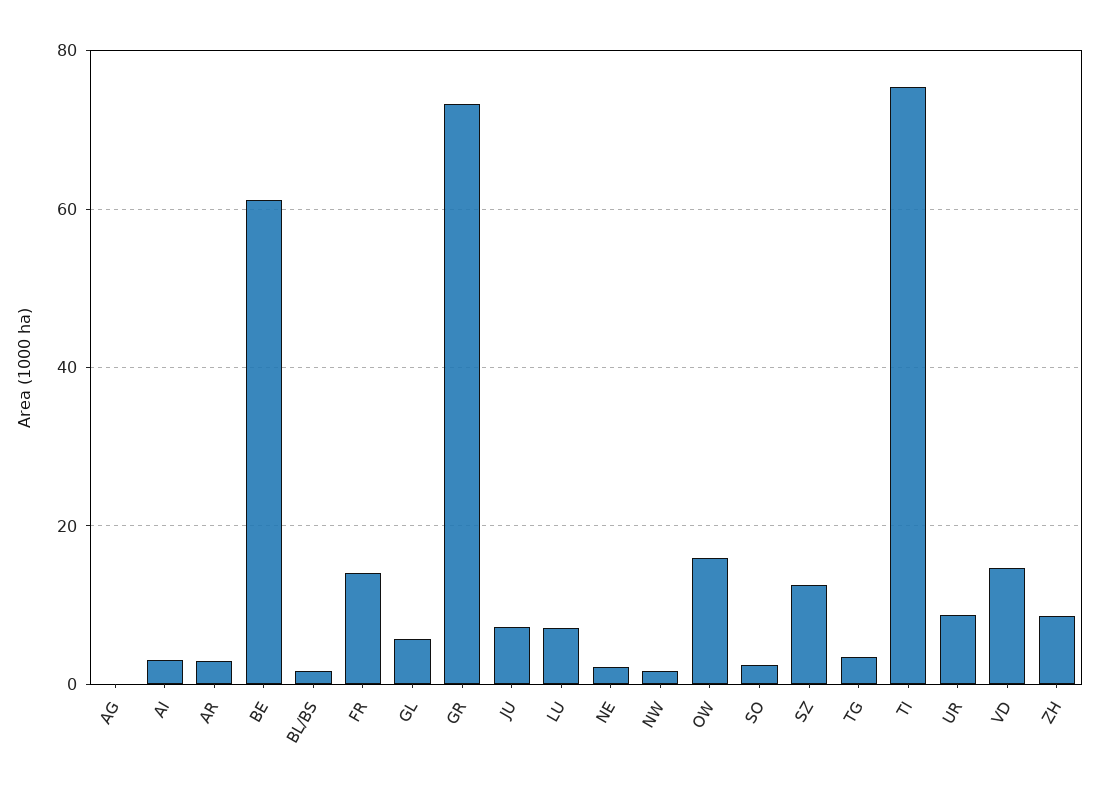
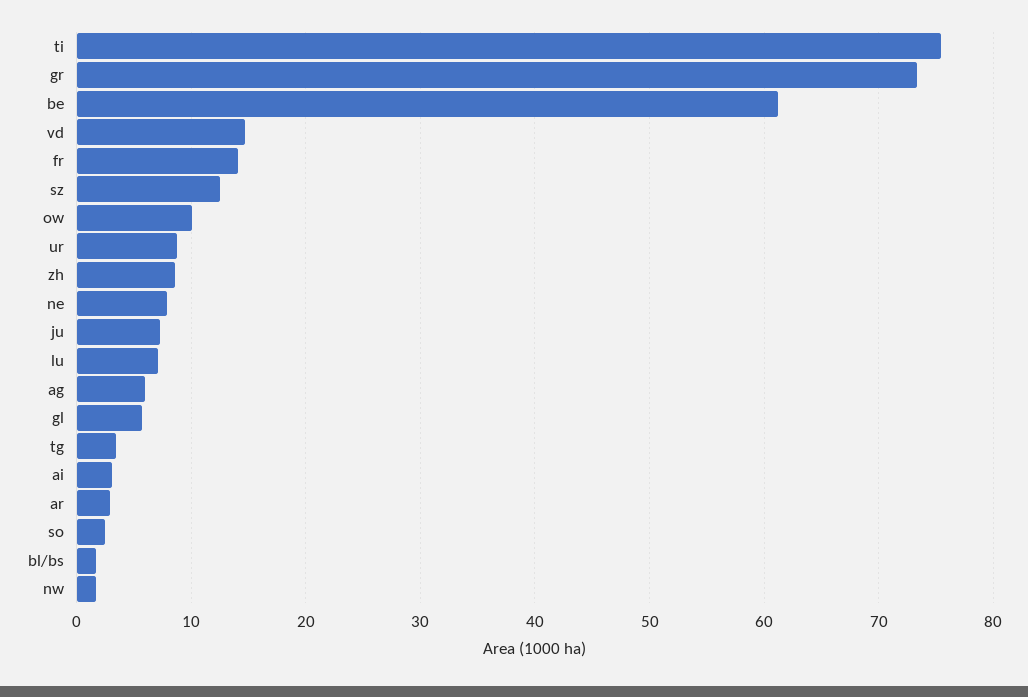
  {
-   "AG": 0,
+   "AG": 6,
    "AI": 3,
    "AR": 3,
    "BE": 61,
    "BL/BS": 2,
    "FR": 14,
    "GL": 6,
    "GR": 73,
    "JU": 7,
    "LU": 7,
-   "NE": 2,
+   "NE": 8,
    "NW": 2,
-   "OW": 16,
+   "OW": 10,
    "SO": 3,
    "SZ": 13,
    "TG": 3,
    "TI": 75,
    "UR": 9,
    "VD": 15,
    "ZH": 9
  }

